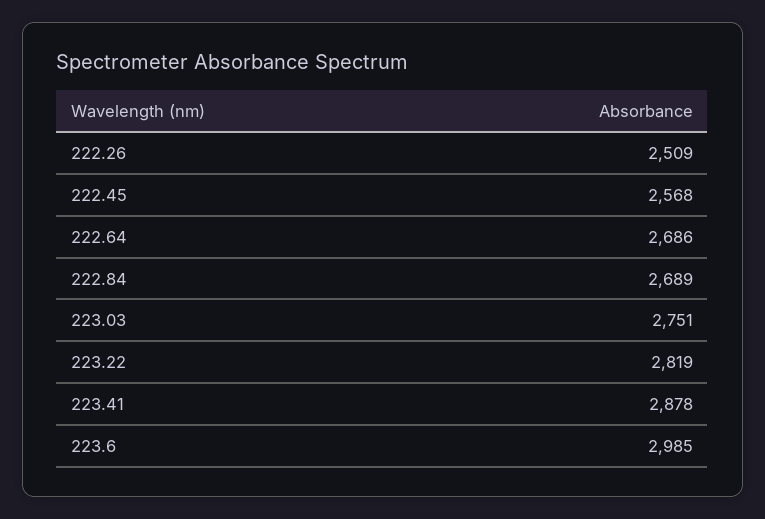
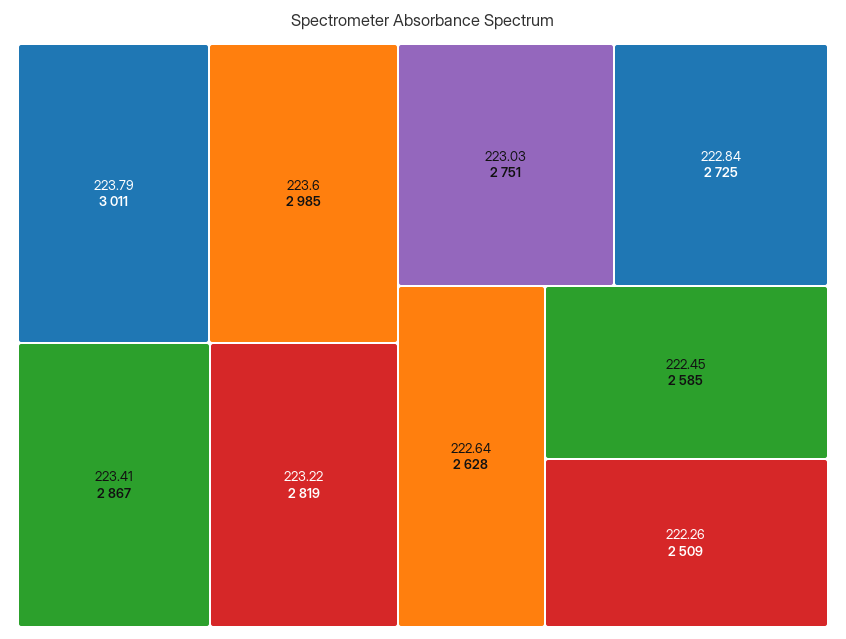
  {
    "222.26": 2509,
-   "222.45": 2568,
+   "222.45": 2585,
-   "222.64": 2686,
+   "222.64": 2628,
-   "222.84": 2689,
+   "222.84": 2725,
    "223.03": 2751,
    "223.22": 2819,
-   "223.41": 2878,
+   "223.41": 2867,
-   "223.6": 2985
+   "223.6": 2985,
+   "223.79": 3011
  }

